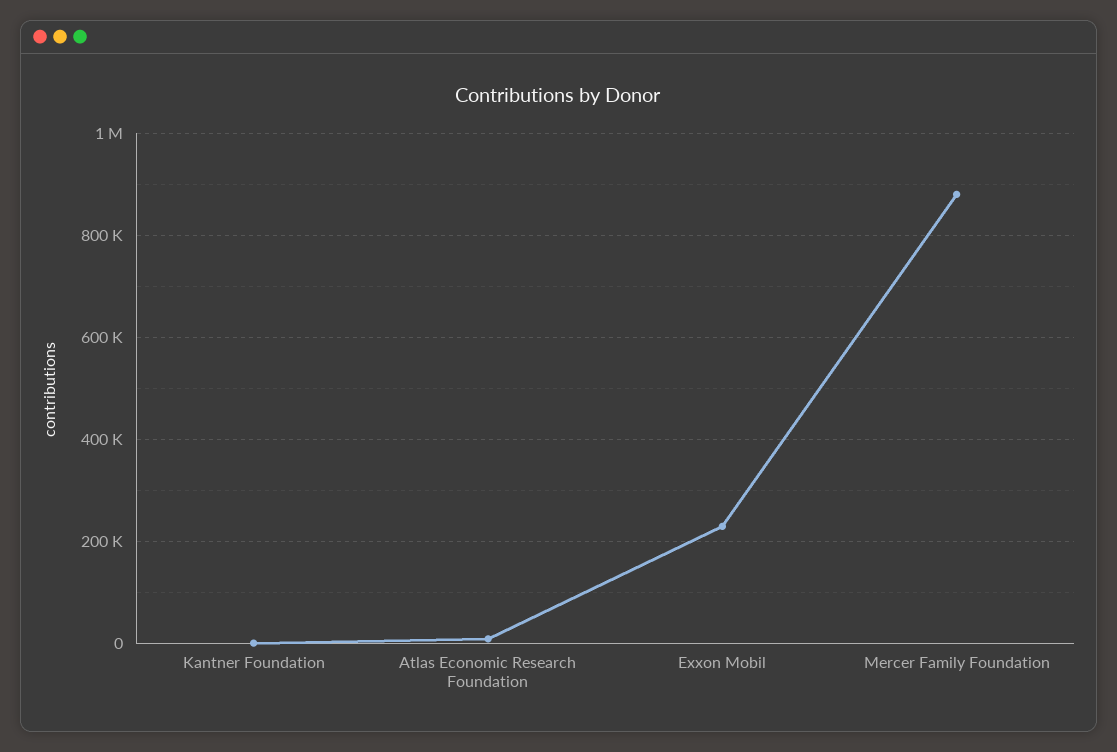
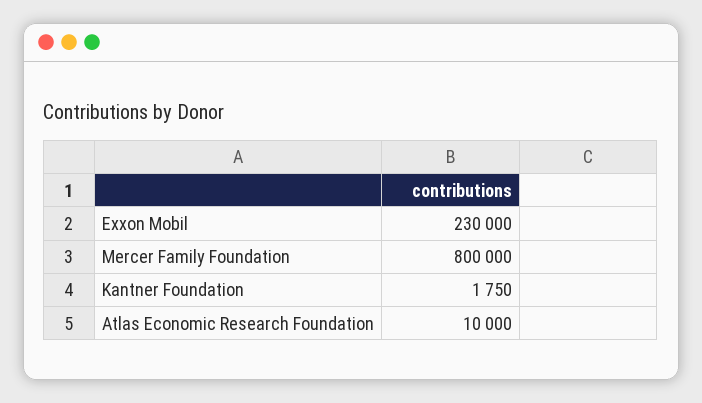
  {
    "Kantner Foundation": 1750,
    "Atlas Economic Research Foundation": 10000,
    "Exxon Mobil": 230000,
-   "Mercer Family Foundation": 880000
+   "Mercer Family Foundation": 800000
  }

